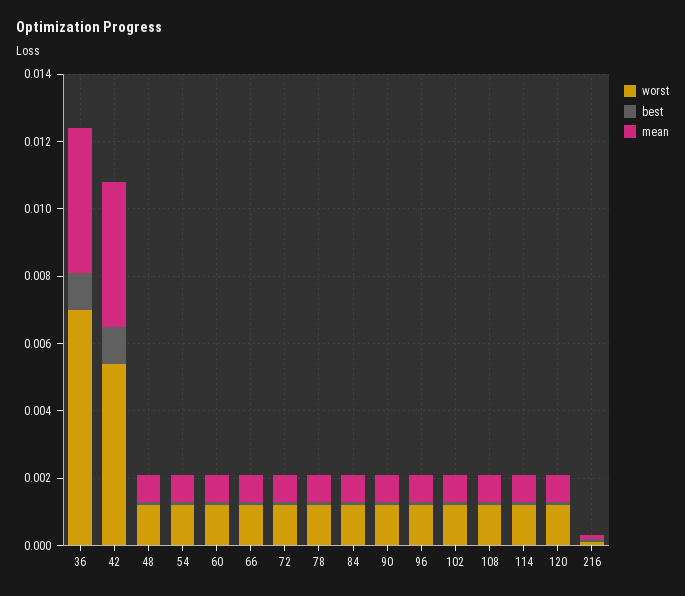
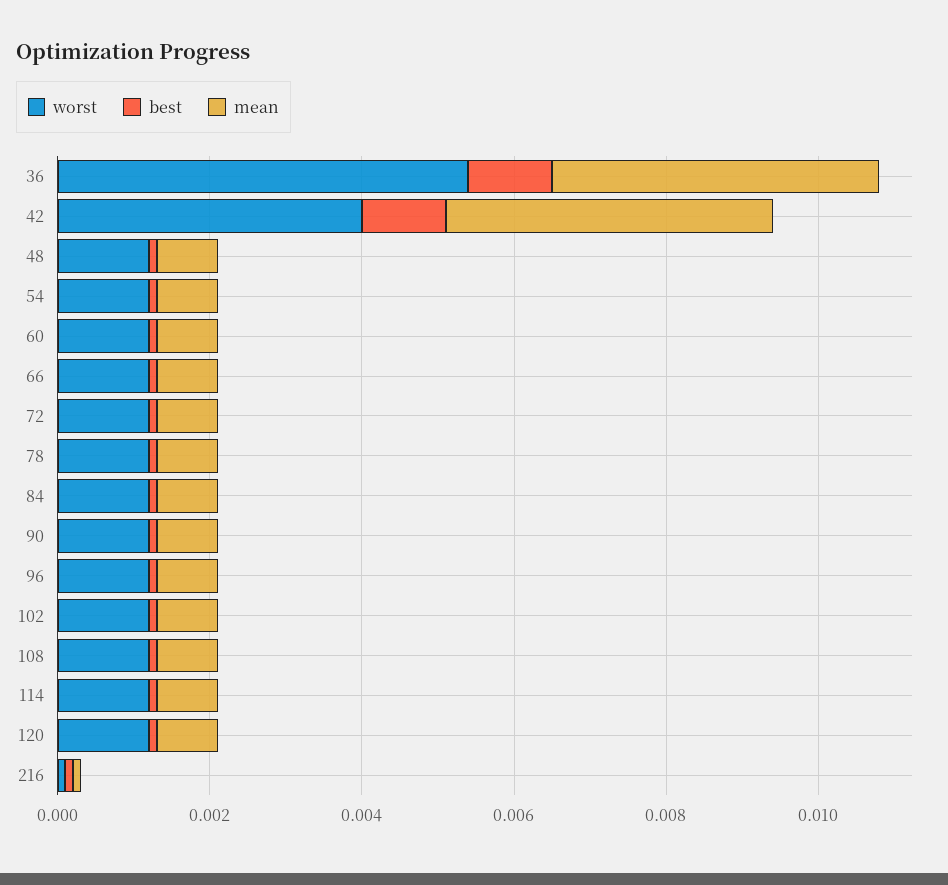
  {
    "worst": {
-     "36": 0.007,
+     "36": 0.0055,
-     "42": 0.0055,
+     "42": 0.004,
      "48": 0.001,
      "54": 0.001,
      "60": 0.001,
      "66": 0.001,
      "72": 0.001,
      "78": 0.001,
      "84": 0.001,
      "90": 0.001,
      "96": 0.001,
      "102": 0.001,
      "108": 0.001,
      "114": 0.001,
      "120": 0.001,
      "216": 0
    },
    "best": {
      "36": 0.001,
      "42": 0.001,
      "48": 0,
      "54": 0,
      "60": 0,
      "66": 0,
      "72": 0,
      "78": 0,
      "84": 0,
      "90": 0,
      "96": 0,
      "102": 0,
      "108": 0,
      "114": 0,
      "120": 0,
      "216": 0
    },
    "mean": {
      "36": 0.0045,
      "42": 0.0045,
      "48": 0.001,
      "54": 0.001,
      "60": 0.001,
      "66": 0.001,
      "72": 0.001,
      "78": 0.001,
      "84": 0.001,
      "90": 0.001,
      "96": 0.001,
      "102": 0.001,
      "108": 0.001,
      "114": 0.001,
      "120": 0.001,
      "216": 0
    }
  }

